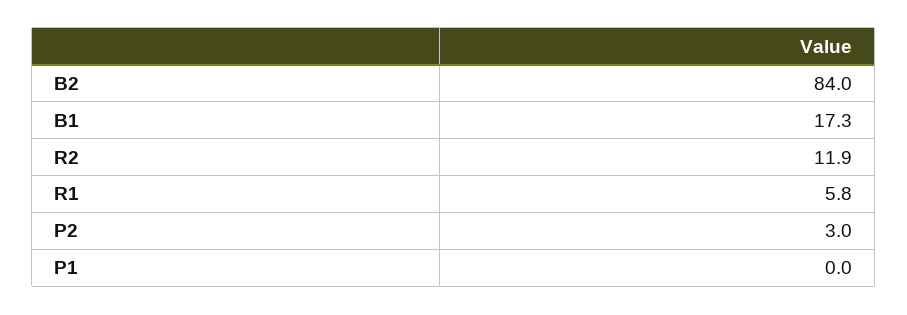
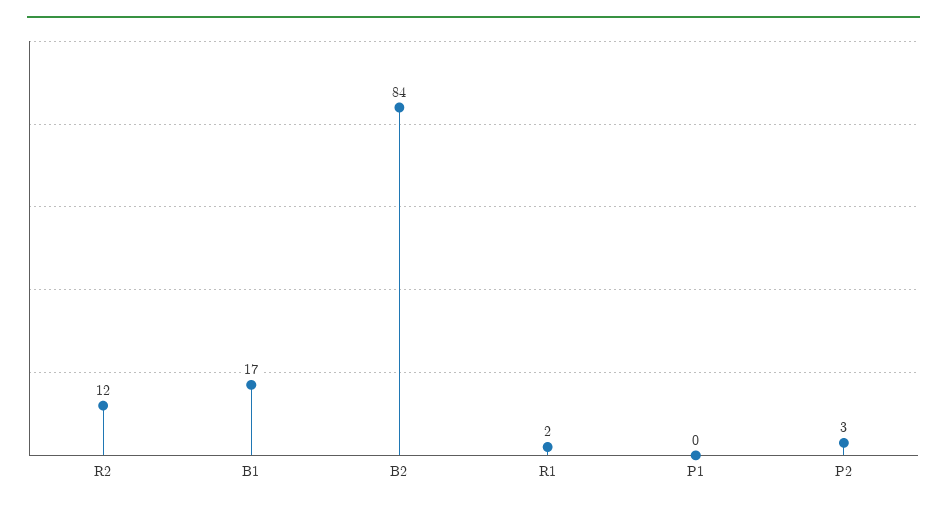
  {
    "B2": 84,
    "B1": 17.3,
    "R2": 11.9,
-   "R1": 5.8,
+   "R1": 2,
    "P2": 3,
    "P1": 0
  }

